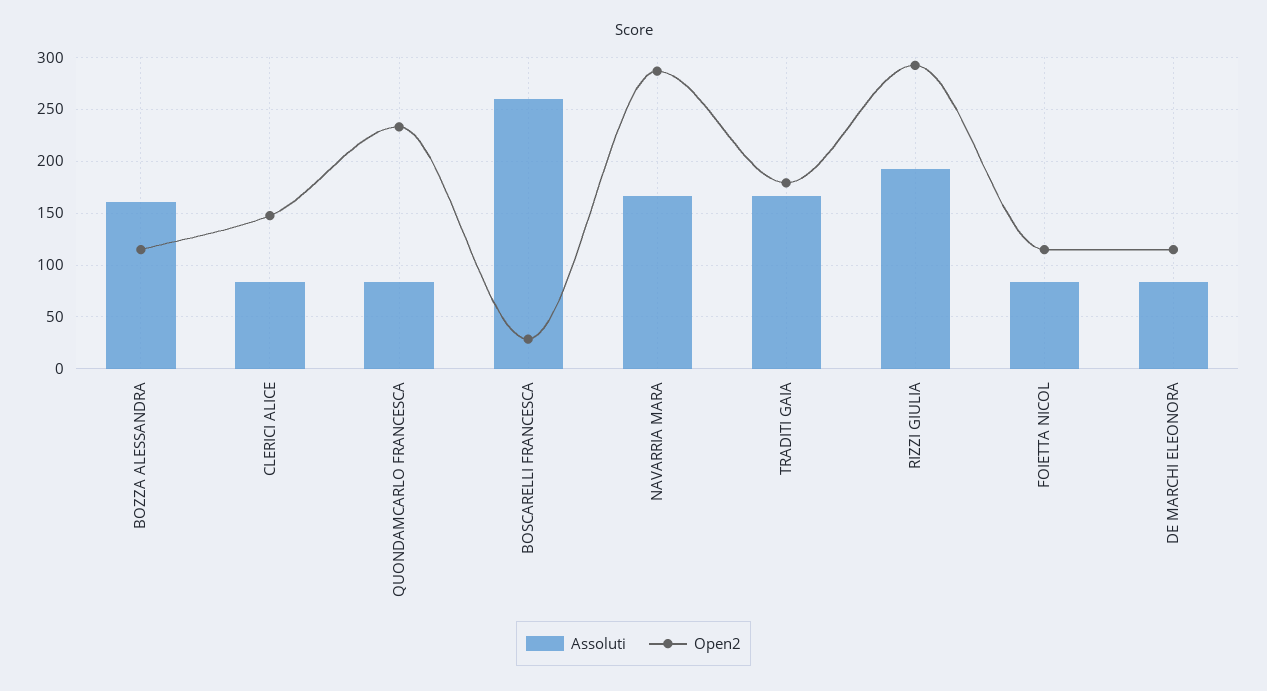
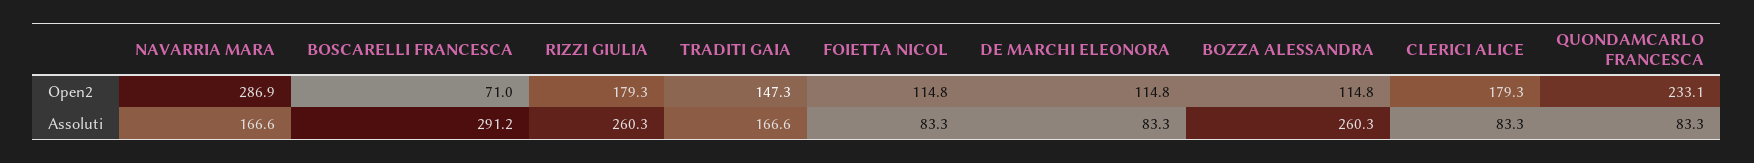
  {
    "Assoluti": {
-     "BOZZA ALESSANDRA": 160,
+     "BOZZA ALESSANDRA": 260.3,
      "CLERICI ALICE": 83.3,
      "QUONDAMCARLO FRANCESCA": 83.3,
-     "BOSCARELLI FRANCESCA": 260,
+     "BOSCARELLI FRANCESCA": 291.2,
      "NAVARRIA MARA": 166.6,
      "TRADITI GAIA": 166.6,
-     "RIZZI GIULIA": 190,
+     "RIZZI GIULIA": 260.3,
      "FOIETTA NICOL": 83.3,
      "DE MARCHI ELEONORA": 83.3
    },
    "Open2": {
      "BOZZA ALESSANDRA": 114.8,
-     "CLERICI ALICE": 150,
+     "CLERICI ALICE": 179.3,
      "QUONDAMCARLO FRANCESCA": 233.1,
-     "BOSCARELLI FRANCESCA": 30,
+     "BOSCARELLI FRANCESCA": 71,
      "NAVARRIA MARA": 286.9,
-     "TRADITI GAIA": 180,
+     "TRADITI GAIA": 147.3,
-     "RIZZI GIULIA": 290,
+     "RIZZI GIULIA": 179.3,
      "FOIETTA NICOL": 114.8,
      "DE MARCHI ELEONORA": 114.8
    }
  }

